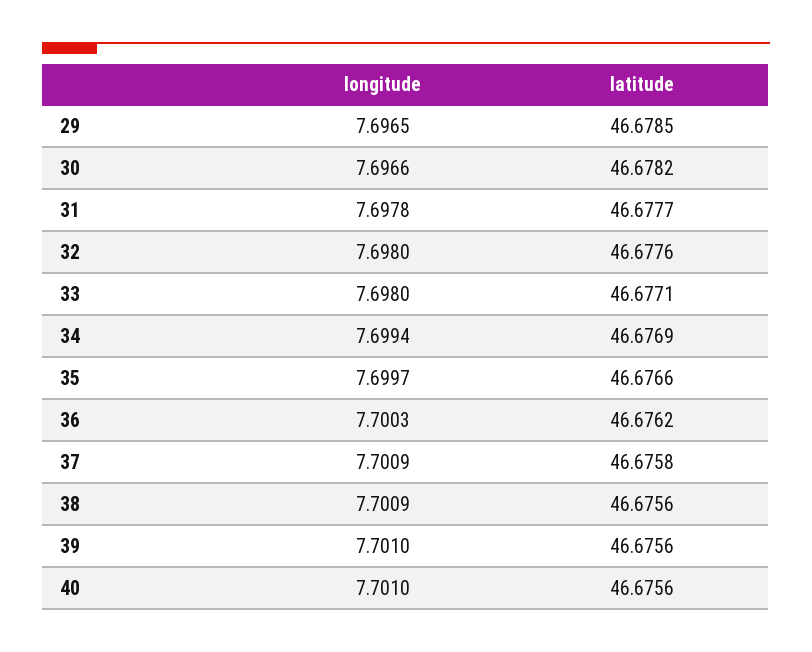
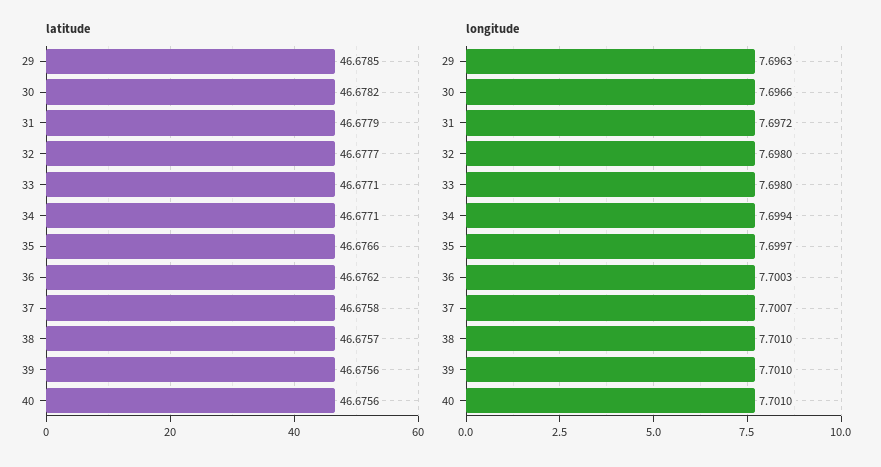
  {
    "longitude": {
-     "29": 7.6965,
+     "29": 7.6963,
      "30": 7.6966,
-     "31": 7.6978,
+     "31": 7.6972,
      "32": 7.698,
      "33": 7.698,
      "34": 7.6994,
      "35": 7.6997,
      "36": 7.7003,
-     "37": 7.7009,
+     "37": 7.7007,
-     "38": 7.7009,
+     "38": 7.701,
      "39": 7.701,
      "40": 7.701
    },
    "latitude": {
      "29": 46.6785,
      "30": 46.6782,
-     "31": 46.6777,
+     "31": 46.6779,
-     "32": 46.6776,
+     "32": 46.6777,
      "33": 46.6771,
-     "34": 46.6769,
+     "34": 46.6771,
      "35": 46.6766,
      "36": 46.6762,
      "37": 46.6758,
-     "38": 46.6756,
+     "38": 46.6757,
      "39": 46.6756,
      "40": 46.6756
    }
  }

